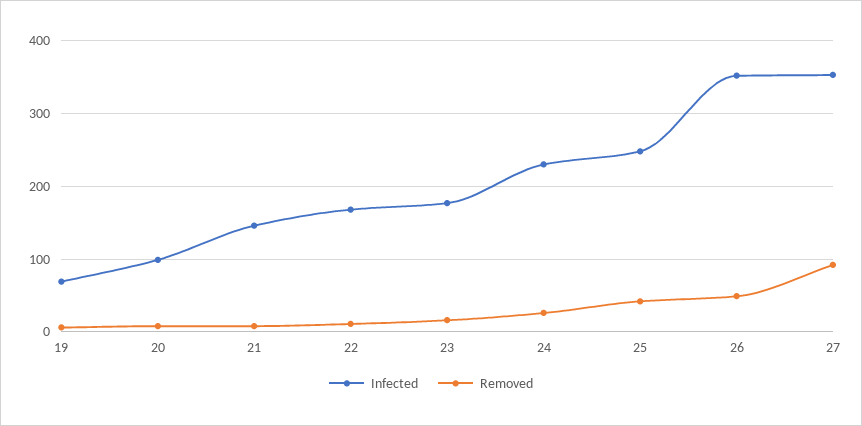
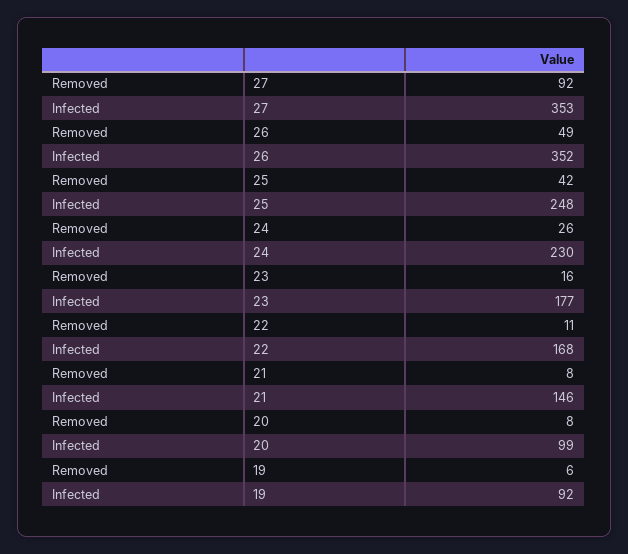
  {
    "Infected": {
-     "19": 70,
+     "19": 92,
      "20": 99,
      "21": 146,
      "22": 168,
      "23": 177,
      "24": 230,
      "25": 248,
      "26": 352,
      "27": 353
    },
    "Removed": {
      "19": 6,
      "20": 8,
      "21": 8,
      "22": 11,
      "23": 16,
      "24": 26,
      "25": 42,
      "26": 49,
      "27": 92
    }
  }

